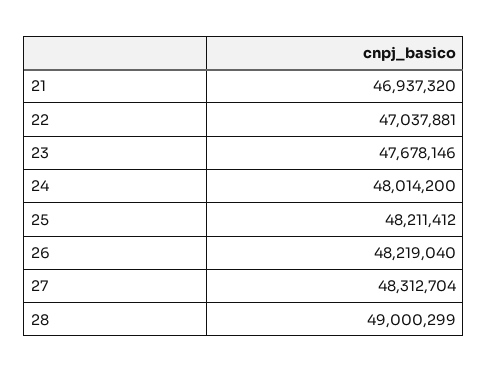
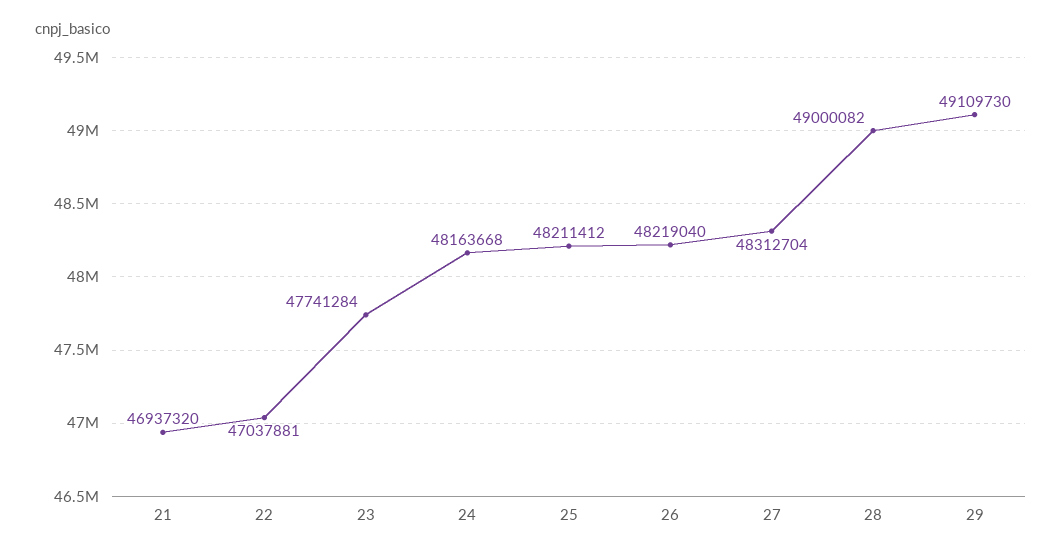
  {
    "21": 46937320,
    "22": 47037881,
-   "23": 47678146,
+   "23": 47741284,
-   "24": 48014200,
+   "24": 48163668,
    "25": 48211412,
    "26": 48219040,
    "27": 48312704,
-   "28": 49000299
+   "28": 49000082,
+   "29": 49109730
  }

